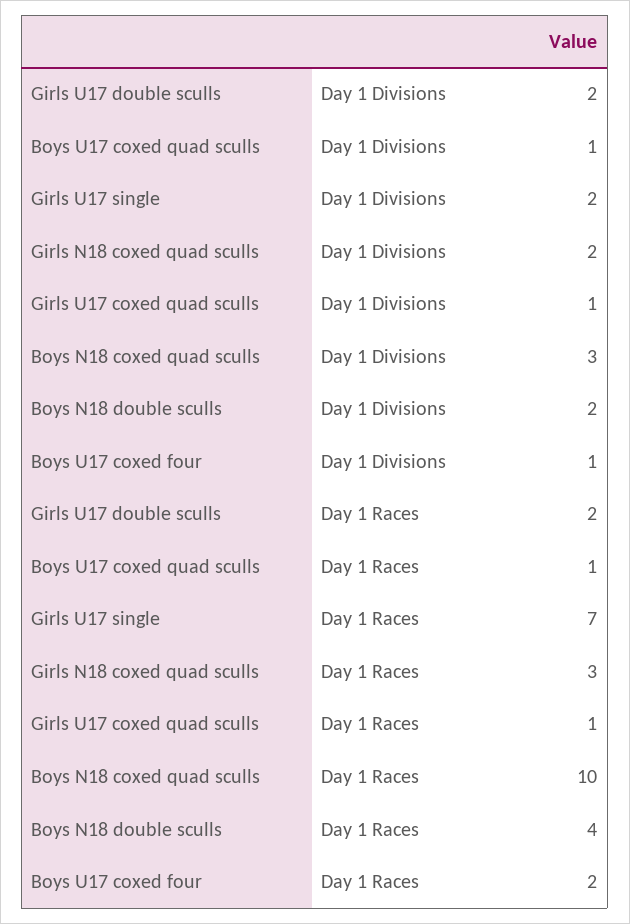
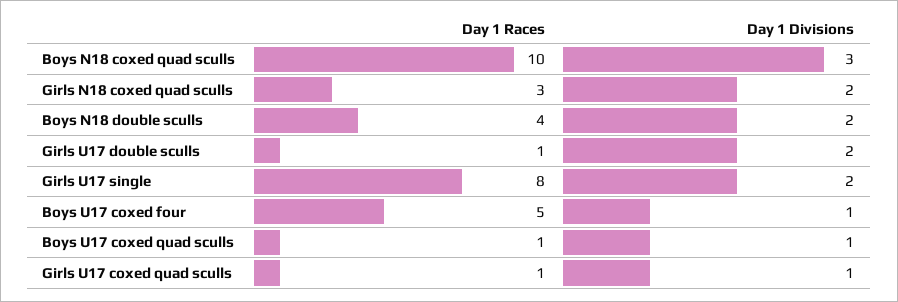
  {
    "Girls U17 double sculls": {
      "Day 1 Divisions": 2,
-     "Day 1 Races": 2
+     "Day 1 Races": 1
    },
    "Boys U17 coxed quad sculls": {
      "Day 1 Divisions": 1,
      "Day 1 Races": 1
    },
    "Girls U17 single": {
      "Day 1 Divisions": 2,
-     "Day 1 Races": 7
+     "Day 1 Races": 8
    },
    "Girls N18 coxed quad sculls": {
      "Day 1 Divisions": 2,
      "Day 1 Races": 3
    },
    "Girls U17 coxed quad sculls": {
      "Day 1 Divisions": 1,
      "Day 1 Races": 1
    },
    "Boys N18 coxed quad sculls": {
      "Day 1 Divisions": 3,
      "Day 1 Races": 10
    },
    "Boys N18 double sculls": {
      "Day 1 Divisions": 2,
      "Day 1 Races": 4
    },
    "Boys U17 coxed four": {
      "Day 1 Divisions": 1,
-     "Day 1 Races": 2
+     "Day 1 Races": 5
    }
  }

